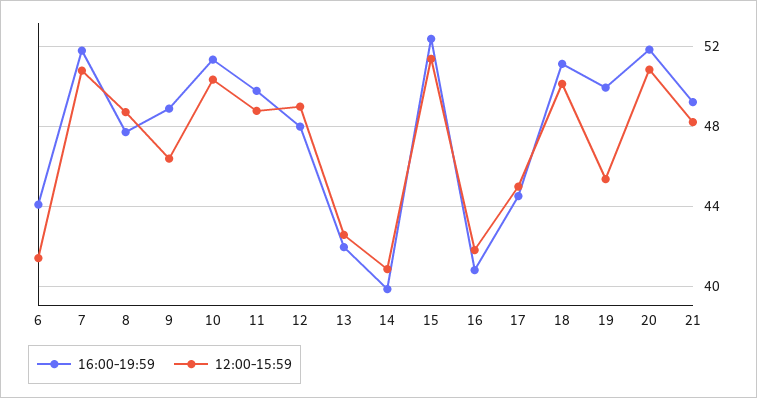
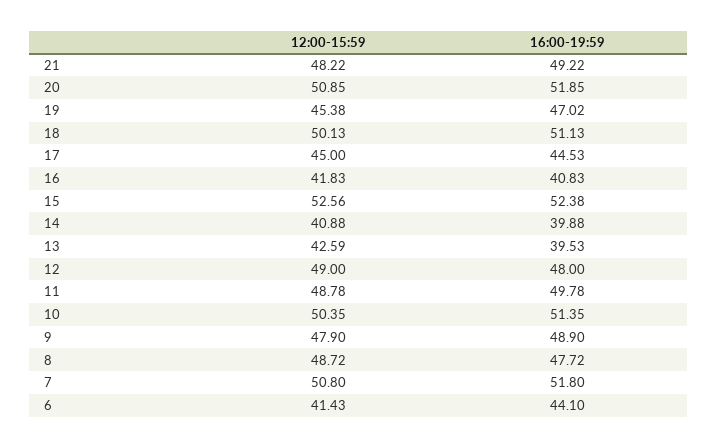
  {
    "16:00-19:59": {
      "6": 44.1,
      "7": 51.8,
      "8": 47.72,
      "9": 48.9,
      "10": 51.35,
      "11": 49.78,
      "12": 48,
-     "13": 42,
+     "13": 39.53,
      "14": 39.88,
      "15": 52.38,
      "16": 40.83,
      "17": 44.53,
      "18": 51.13,
-     "19": 50,
+     "19": 47.02,
      "20": 51.85,
      "21": 49.22
    },
    "12:00-15:59": {
      "6": 41.43,
      "7": 50.8,
      "8": 48.72,
-     "9": 46.5,
+     "9": 47.9,
      "10": 50.35,
      "11": 48.78,
      "12": 49,
      "13": 42.59,
      "14": 40.88,
-     "15": 51.5,
+     "15": 52.56,
      "16": 41.83,
      "17": 45,
      "18": 50.13,
      "19": 45.38,
      "20": 50.85,
      "21": 48.22
    }
  }

